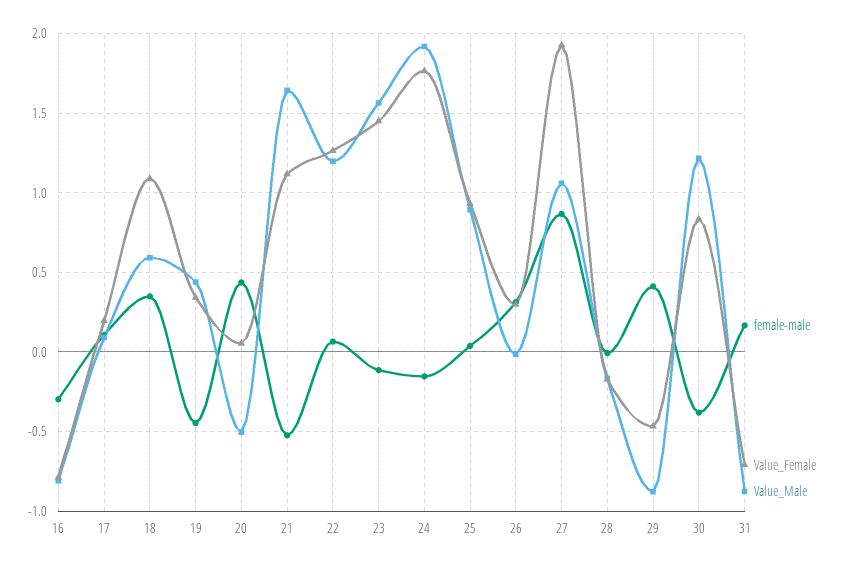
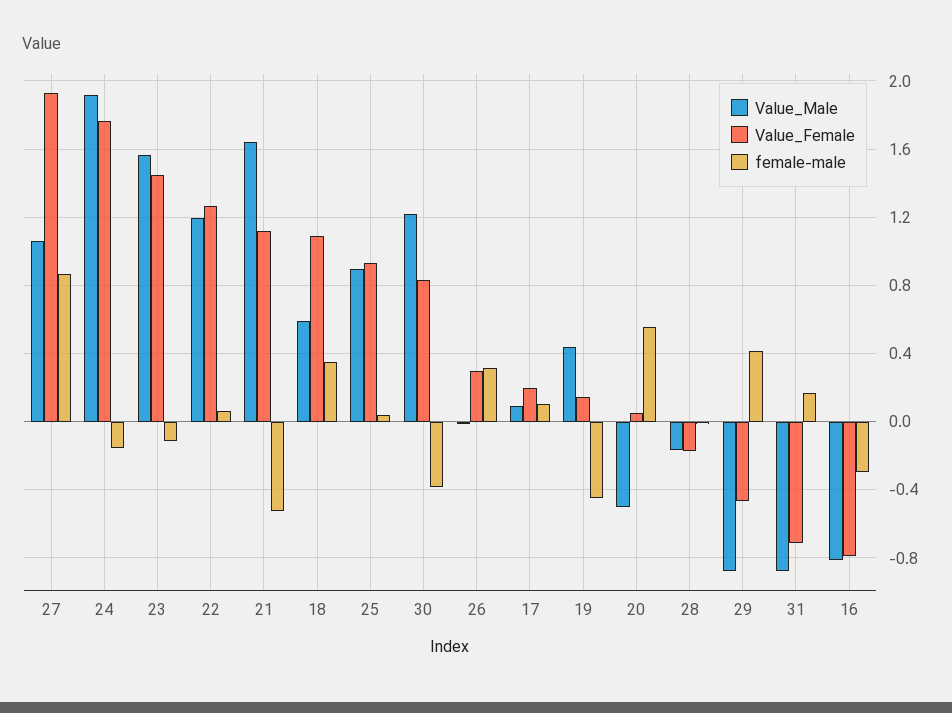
  {
    "female-male": {
      "16": -0.3,
      "17": 0.1,
      "18": 0.35,
      "19": -0.45,
-     "20": 0.45,
+     "20": 0.55,
      "21": -0.5,
      "22": 0.05,
      "23": -0.1,
      "24": -0.15,
      "25": 0.05,
      "26": 0.3,
      "27": 0.85,
      "28": 0,
      "29": 0.4,
      "30": -0.4,
      "31": 0.15
    },
    "Value_Female": {
      "16": -0.8,
      "17": 0.2,
      "18": 1.1,
-     "19": 0.35,
+     "19": 0.15,
      "20": 0.05,
      "21": 1.1,
      "22": 1.25,
      "23": 1.45,
      "24": 1.75,
      "25": 0.95,
      "26": 0.3,
      "27": 1.95,
      "28": -0.15,
      "29": -0.45,
      "30": 0.85,
      "31": -0.7
    },
    "Value_Male": {
      "16": -0.8,
      "17": 0.1,
      "18": 0.6,
      "19": 0.45,
      "20": -0.5,
      "21": 1.65,
      "22": 1.2,
      "23": 1.55,
      "24": 1.9,
      "25": 0.9,
      "26": 0,
      "27": 1.05,
      "28": -0.15,
      "29": -0.9,
      "30": 1.2,
      "31": -0.9
    }
  }

